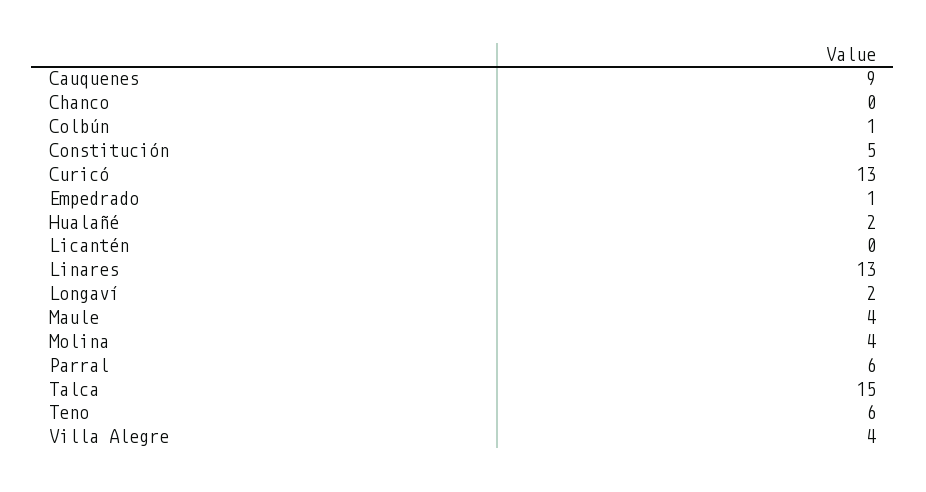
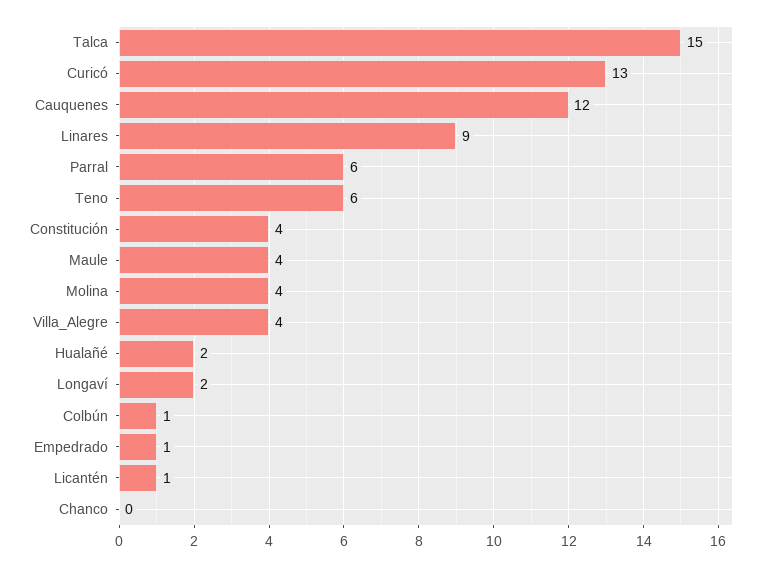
  {
-   "Cauquenes": 9,
+   "Cauquenes": 12,
    "Chanco": 0,
    "Colbún": 1,
-   "Constitución": 5,
+   "Constitución": 4,
    "Curicó": 13,
    "Empedrado": 1,
    "Hualañé": 2,
-   "Licantén": 0,
+   "Licantén": 1,
-   "Linares": 13,
+   "Linares": 9,
    "Longaví": 2,
    "Maule": 4,
    "Molina": 4,
    "Parral": 6,
    "Talca": 15,
    "Teno": 6,
    "Villa Alegre": 4
  }

